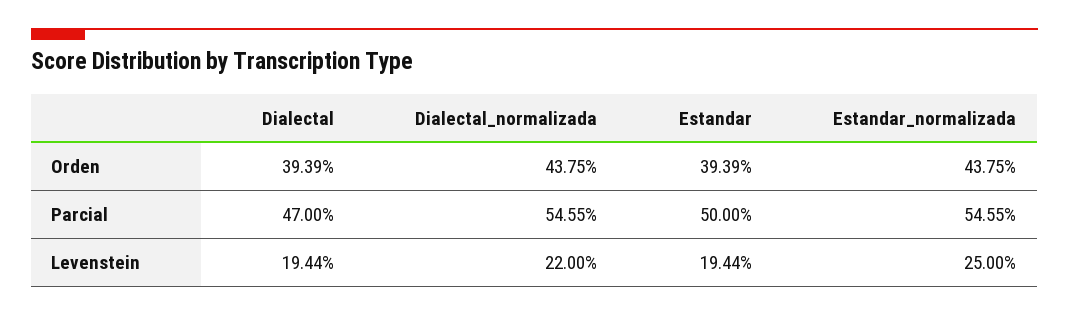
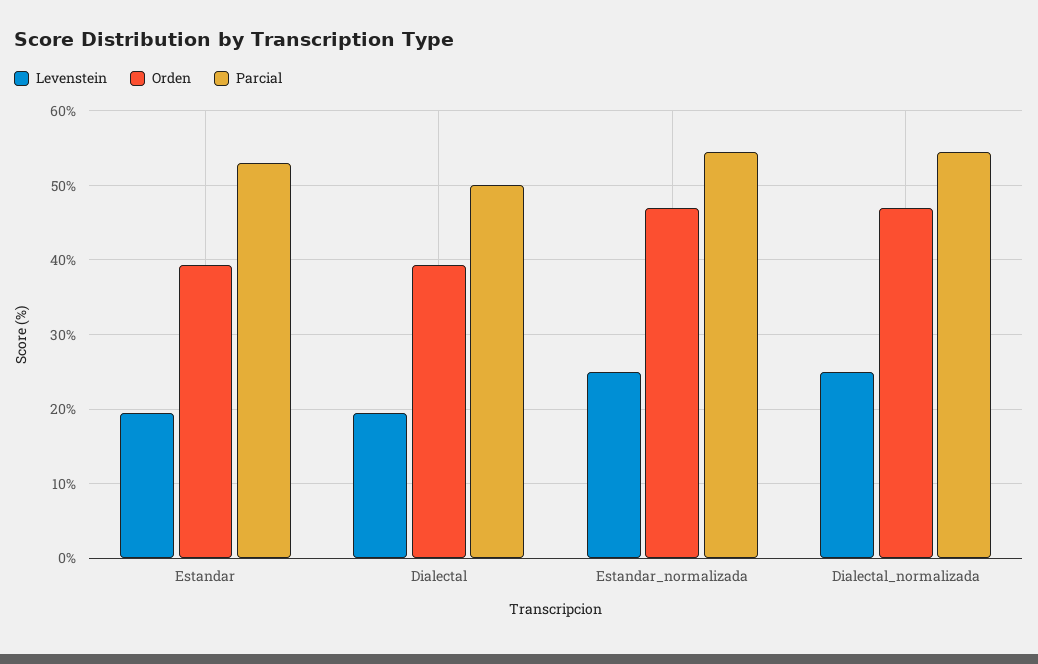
  {
    "Orden": {
      "Dialectal": 39.39,
-     "Dialectal_normalizada": 43.75,
+     "Dialectal_normalizada": 47,
      "Estandar": 39.39,
-     "Estandar_normalizada": 43.75
+     "Estandar_normalizada": 47
    },
    "Parcial": {
-     "Dialectal": 47,
+     "Dialectal": 50,
      "Dialectal_normalizada": 54.55,
-     "Estandar": 50,
+     "Estandar": 53,
      "Estandar_normalizada": 54.55
    },
    "Levenstein": {
      "Dialectal": 19.44,
-     "Dialectal_normalizada": 22,
+     "Dialectal_normalizada": 25,
      "Estandar": 19.44,
      "Estandar_normalizada": 25
    }
  }

